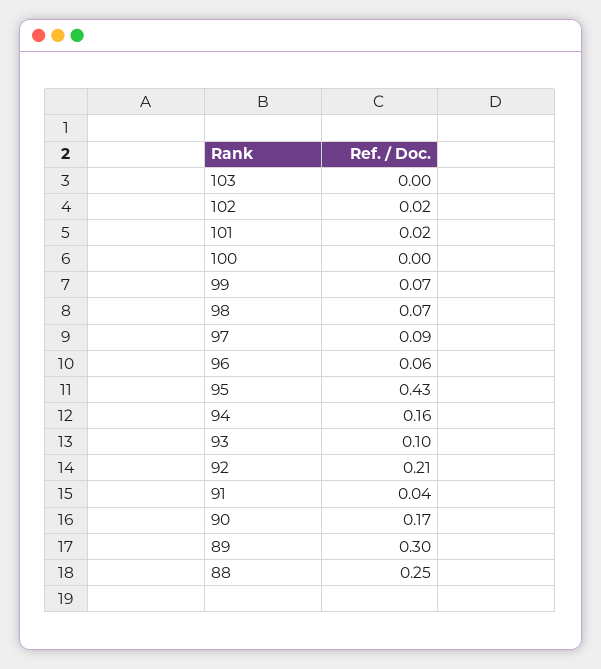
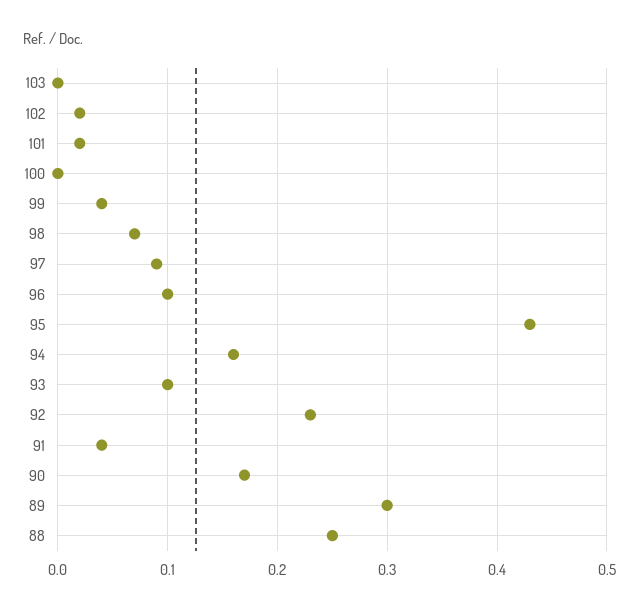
  {
    "103": 0,
    "102": 0.02,
    "101": 0.02,
    "100": 0,
-   "99": 0.07,
+   "99": 0.04,
    "98": 0.07,
    "97": 0.09,
-   "96": 0.06,
+   "96": 0.1,
    "95": 0.43,
    "94": 0.16,
    "93": 0.1,
-   "92": 0.21,
+   "92": 0.23,
    "91": 0.04,
    "90": 0.17,
    "89": 0.3,
    "88": 0.25
  }

